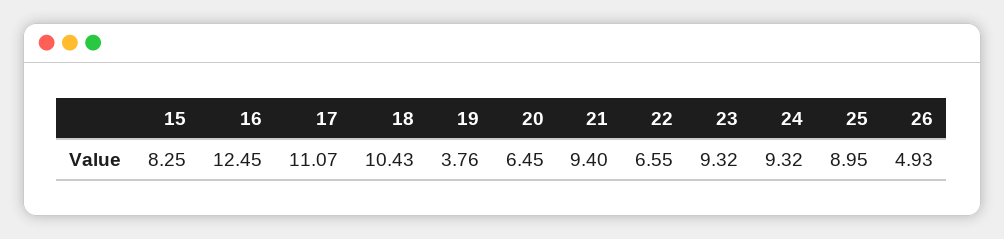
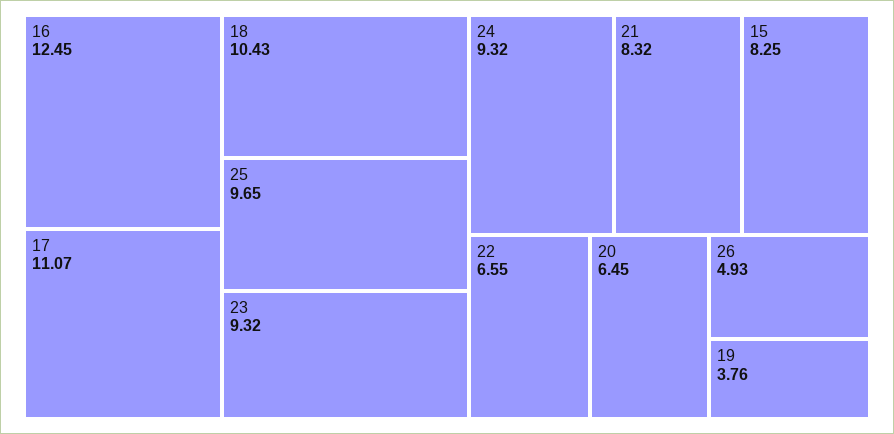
  {
    "15": 8.25,
    "16": 12.45,
    "17": 11.07,
    "18": 10.43,
    "19": 3.76,
    "20": 6.45,
-   "21": 9.4,
+   "21": 8.32,
    "22": 6.55,
    "23": 9.32,
    "24": 9.32,
-   "25": 8.95,
+   "25": 9.65,
    "26": 4.93
  }

